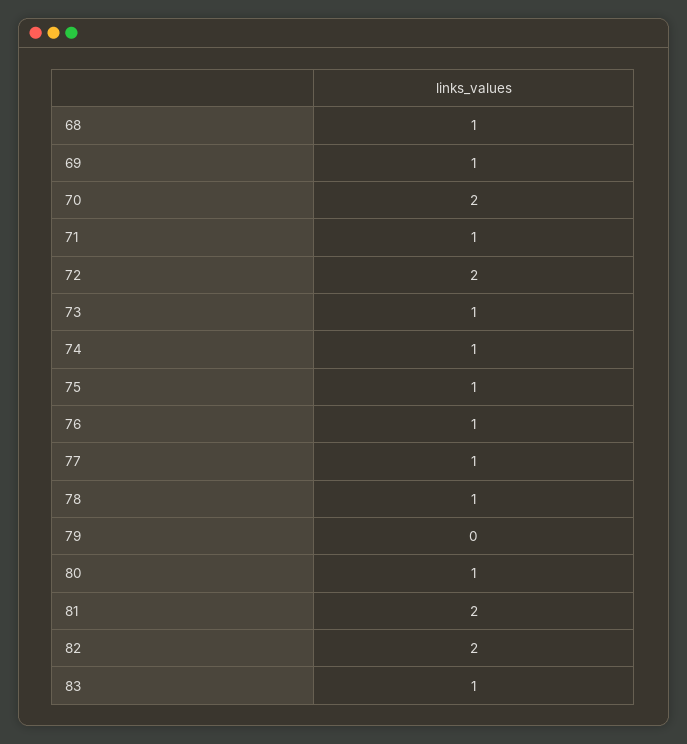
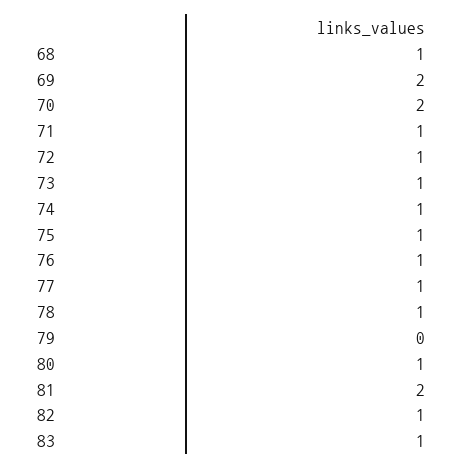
  {
    "68": 1,
-   "69": 1,
+   "69": 2,
    "70": 2,
    "71": 1,
-   "72": 2,
+   "72": 1,
    "73": 1,
    "74": 1,
    "75": 1,
    "76": 1,
    "77": 1,
    "78": 1,
    "79": 0,
    "80": 1,
    "81": 2,
-   "82": 2,
+   "82": 1,
    "83": 1
  }

